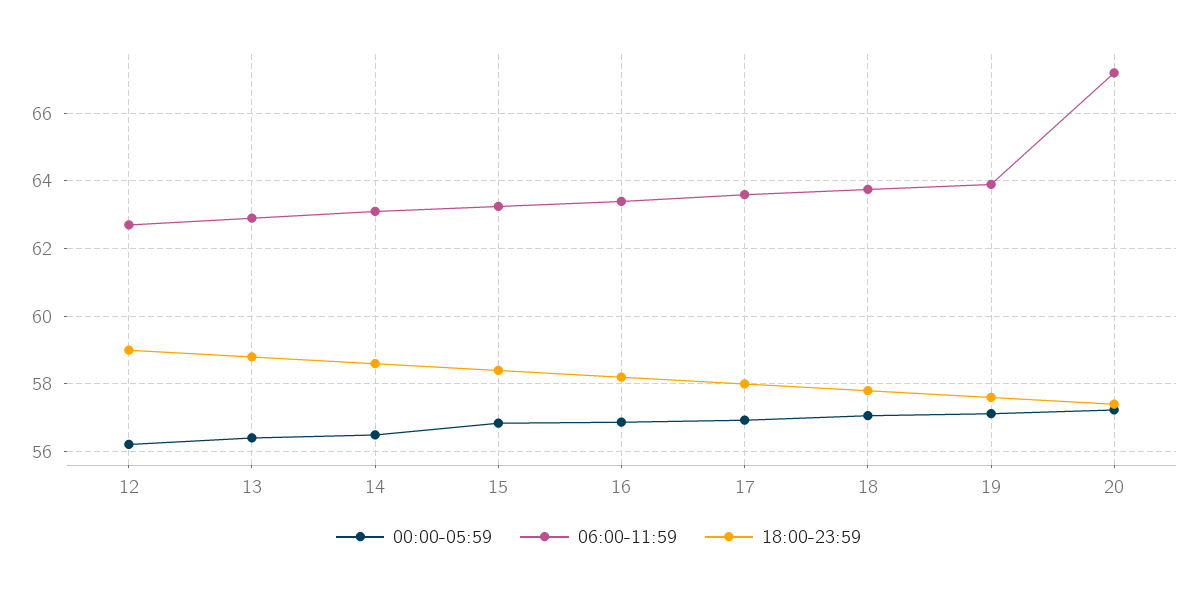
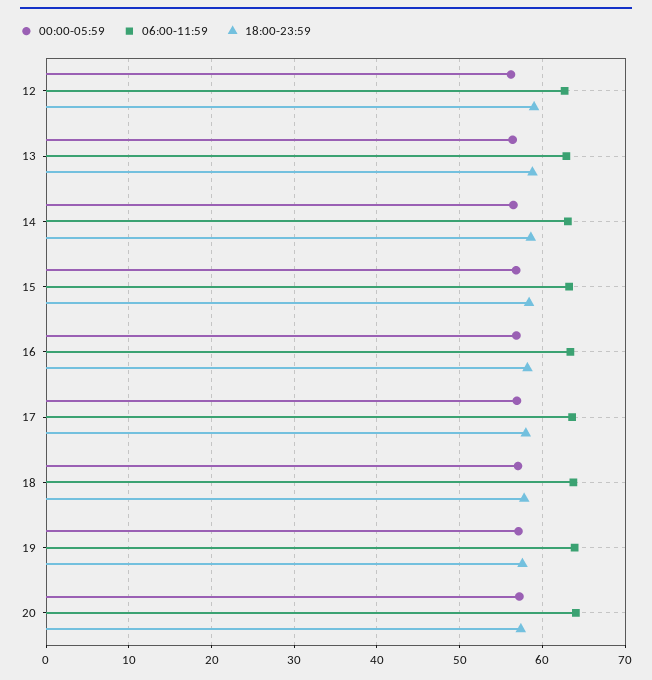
  {
    "00:00-05:59": {
      "12": 56.2,
      "13": 56.4,
      "14": 56.4,
      "15": 56.8,
      "16": 56.8,
      "17": 57,
      "18": 57,
      "19": 57.2,
      "20": 57.2
    },
    "06:00-11:59": {
      "12": 62.8,
      "13": 63,
      "14": 63.2,
      "15": 63.2,
      "16": 63.4,
      "17": 63.6,
      "18": 63.8,
      "19": 64,
-     "20": 67.2
+     "20": 64
    },
    "18:00-23:59": {
      "12": 59,
      "13": 58.8,
      "14": 58.6,
      "15": 58.4,
      "16": 58.2,
      "17": 58,
      "18": 57.8,
      "19": 57.6,
      "20": 57.4
    }
  }

